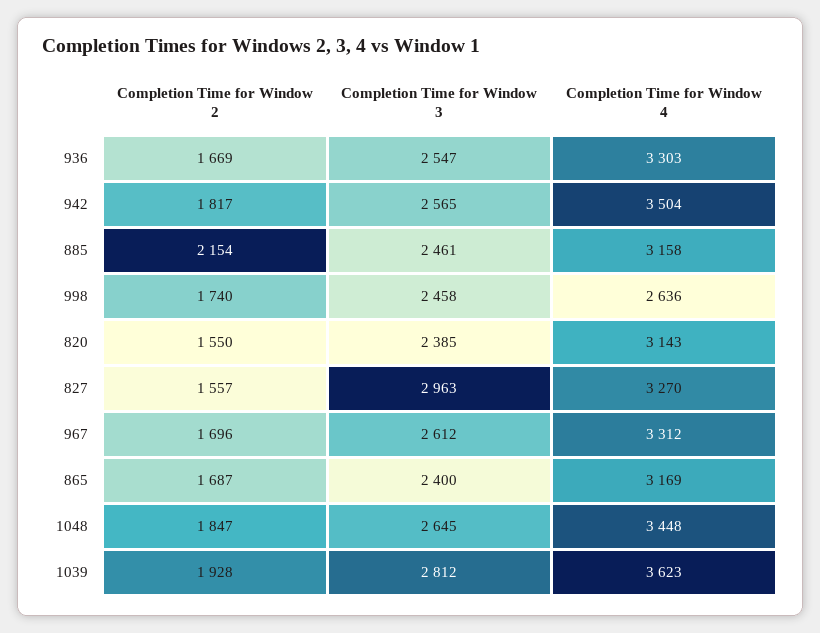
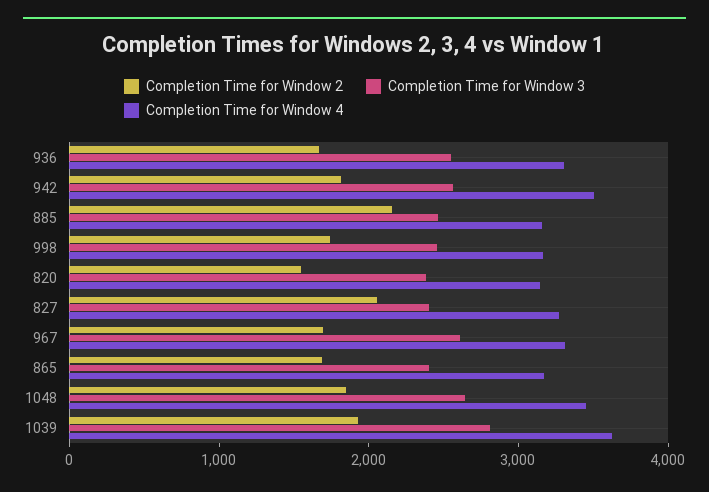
  {
    "Completion Time for Window 2": {
      "936": 1669,
      "942": 1817,
      "885": 2154,
      "998": 1740,
      "820": 1550,
-     "827": 1557,
+     "827": 2000,
      "967": 1696,
      "865": 1687,
      "1048": 1847,
      "1039": 1928
    },
    "Completion Time for Window 3": {
      "936": 2547,
      "942": 2565,
      "885": 2461,
      "998": 2458,
      "820": 2385,
-     "827": 2963,
+     "827": 2400,
      "967": 2612,
      "865": 2400,
      "1048": 2645,
      "1039": 2812
    },
    "Completion Time for Window 4": {
      "936": 3303,
      "942": 3504,
      "885": 3158,
-     "998": 2636,
+     "998": 3200,
      "820": 3143,
      "827": 3270,
      "967": 3312,
      "865": 3169,
      "1048": 3448,
      "1039": 3623
    }
  }

